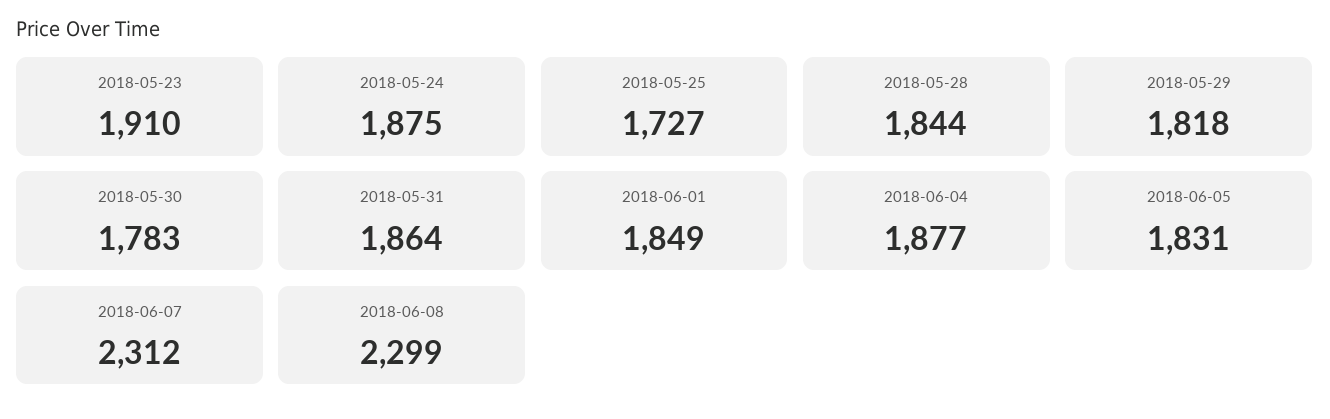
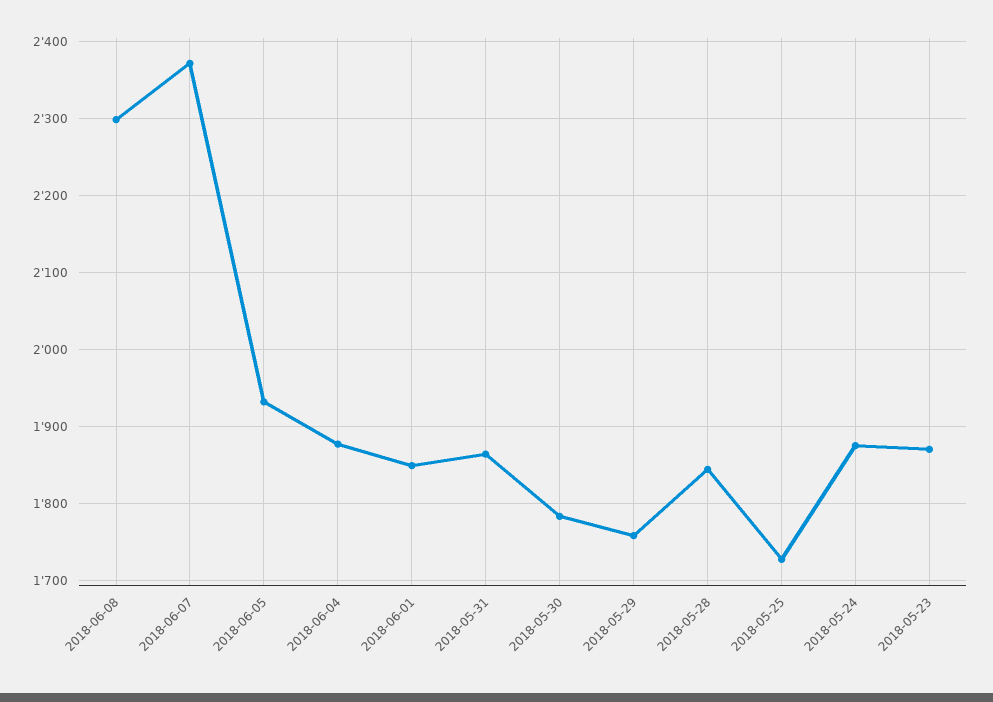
  {
-   "2018-05-23": 1910,
+   "2018-05-23": 1870,
    "2018-05-24": 1875,
    "2018-05-25": 1727,
    "2018-05-28": 1844,
-   "2018-05-29": 1818,
+   "2018-05-29": 1760,
    "2018-05-30": 1783,
    "2018-05-31": 1864,
    "2018-06-01": 1849,
    "2018-06-04": 1877,
-   "2018-06-05": 1831,
+   "2018-06-05": 1930,
-   "2018-06-07": 2312,
+   "2018-06-07": 2370,
    "2018-06-08": 2299
  }

